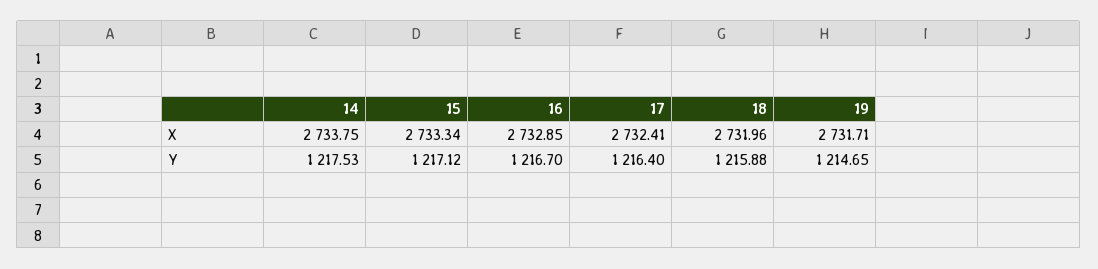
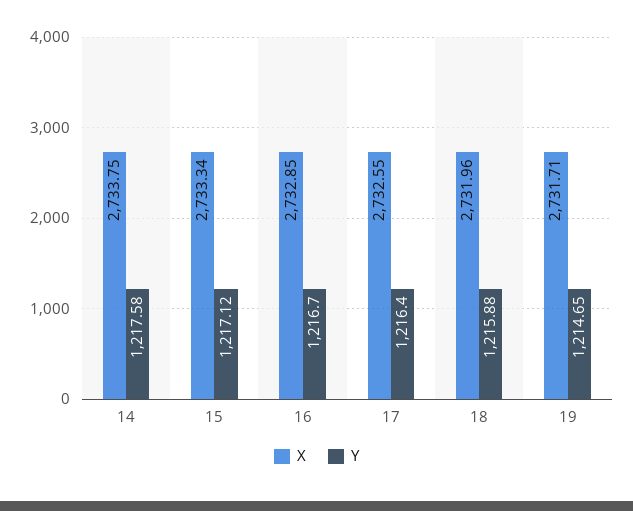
  {
    "X": {
      "14": 2733.75,
      "15": 2733.34,
      "16": 2732.85,
-     "17": 2732.41,
+     "17": 2732.55,
      "18": 2731.96,
      "19": 2731.71
    },
    "Y": {
-     "14": 1217.53,
+     "14": 1217.58,
      "15": 1217.12,
      "16": 1216.7,
      "17": 1216.4,
      "18": 1215.88,
      "19": 1214.65
    }
  }

